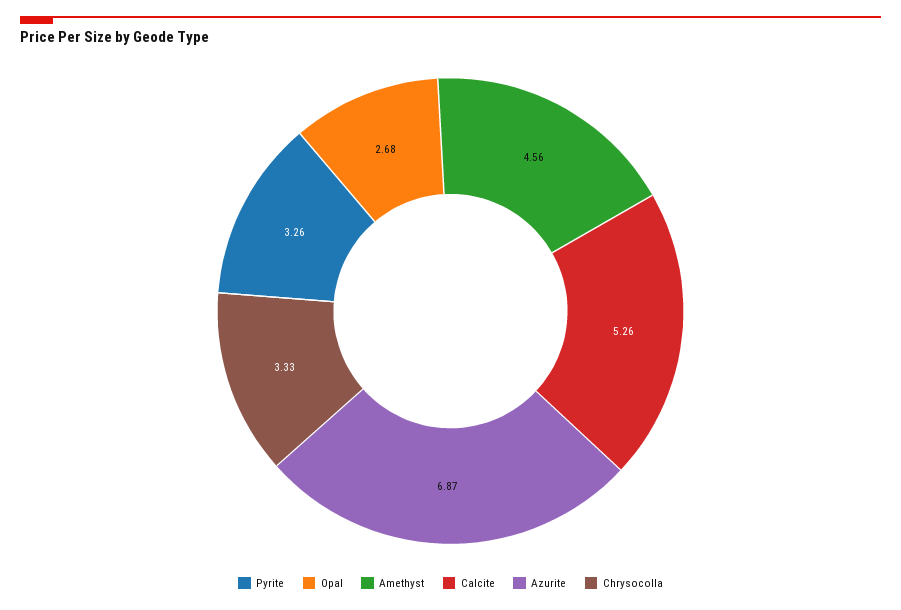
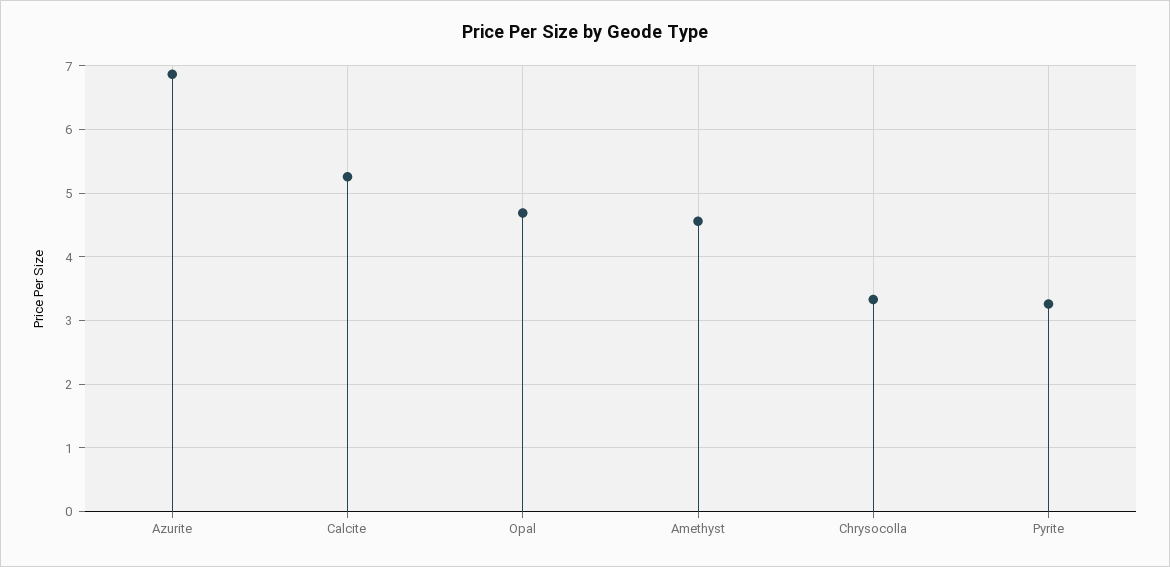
  {
    "Pyrite": 3.26,
-   "Opal": 2.68,
+   "Opal": 4.7,
    "Amethyst": 4.56,
    "Calcite": 5.26,
    "Azurite": 6.87,
    "Chrysocolla": 3.33
  }

